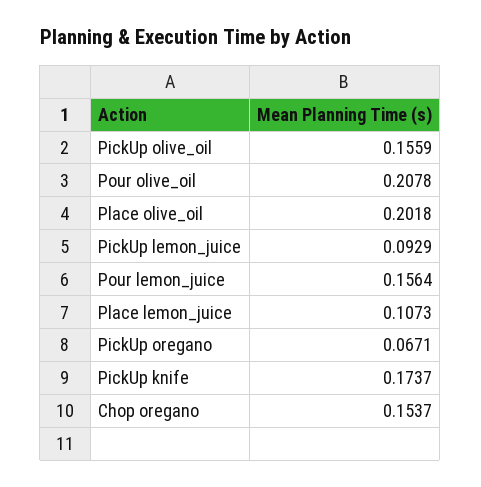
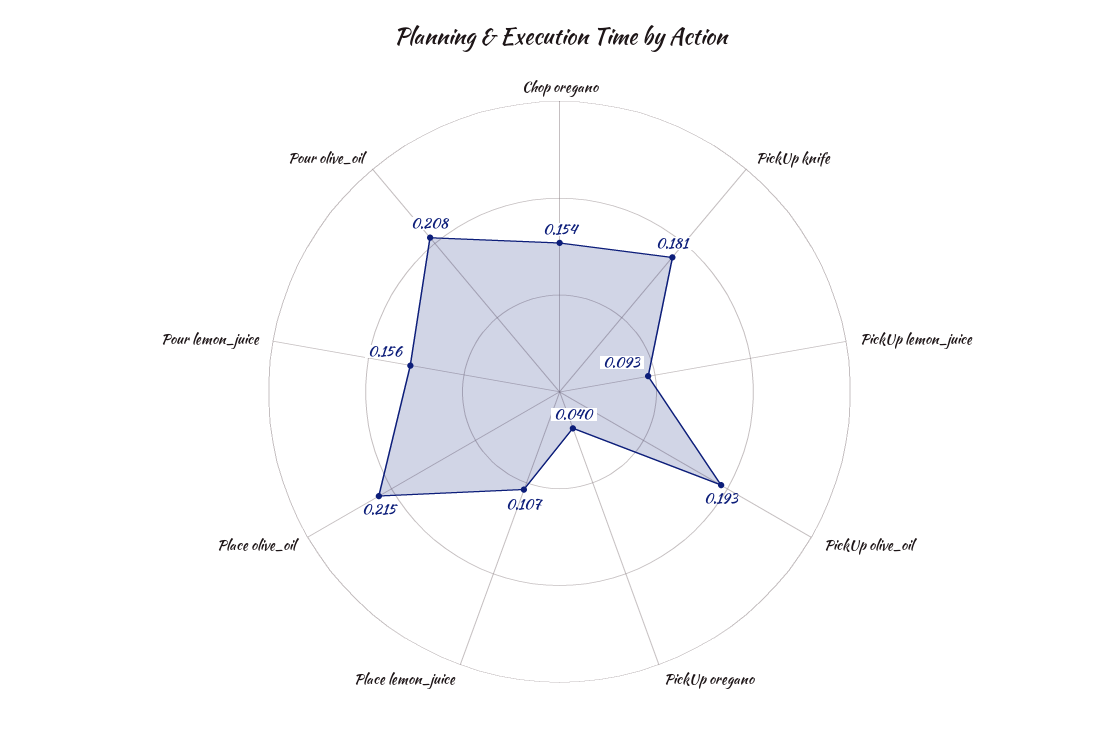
  {
-   "PickUp olive_oil": 0.1559,
+   "PickUp olive_oil": 0.193,
    "Pour olive_oil": 0.2078,
-   "Place olive_oil": 0.2018,
+   "Place olive_oil": 0.215,
    "PickUp lemon_juice": 0.0929,
    "Pour lemon_juice": 0.1564,
    "Place lemon_juice": 0.1073,
-   "PickUp oregano": 0.0671,
+   "PickUp oregano": 0.04,
-   "PickUp knife": 0.1737,
+   "PickUp knife": 0.181,
    "Chop oregano": 0.1537
  }

